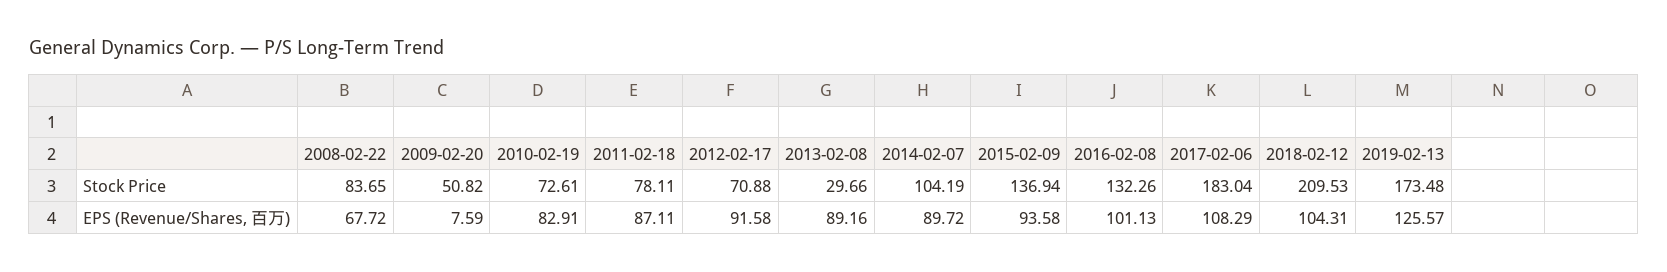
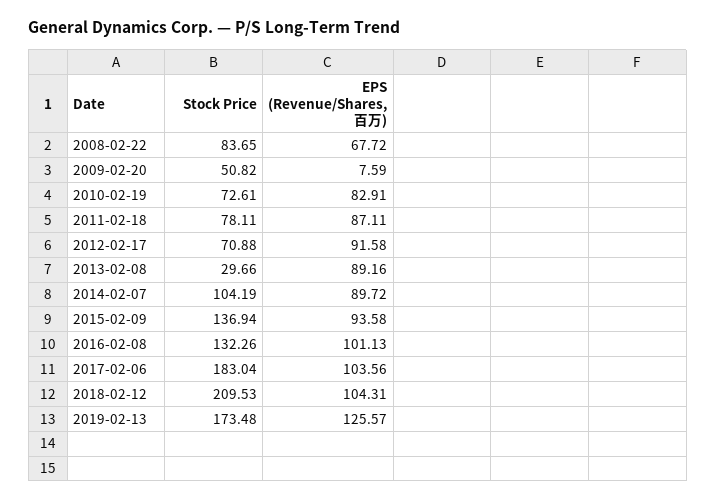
  {
    "2008-02-22": {
      "Stock Price": 83.65,
      "EPS (Revenue/Shares, 百万)": 67.72
    },
    "2009-02-20": {
      "Stock Price": 50.82,
      "EPS (Revenue/Shares, 百万)": 7.59
    },
    "2010-02-19": {
      "Stock Price": 72.61,
      "EPS (Revenue/Shares, 百万)": 82.91
    },
    "2011-02-18": {
      "Stock Price": 78.11,
      "EPS (Revenue/Shares, 百万)": 87.11
    },
    "2012-02-17": {
      "Stock Price": 70.88,
      "EPS (Revenue/Shares, 百万)": 91.58
    },
    "2013-02-08": {
      "Stock Price": 29.66,
      "EPS (Revenue/Shares, 百万)": 89.16
    },
    "2014-02-07": {
      "Stock Price": 104.19,
      "EPS (Revenue/Shares, 百万)": 89.72
    },
    "2015-02-09": {
      "Stock Price": 136.94,
      "EPS (Revenue/Shares, 百万)": 93.58
    },
    "2016-02-08": {
      "Stock Price": 132.26,
      "EPS (Revenue/Shares, 百万)": 101.13
    },
    "2017-02-06": {
      "Stock Price": 183.04,
-     "EPS (Revenue/Shares, 百万)": 108.29
+     "EPS (Revenue/Shares, 百万)": 103.56
    },
    "2018-02-12": {
      "Stock Price": 209.53,
      "EPS (Revenue/Shares, 百万)": 104.31
    },
    "2019-02-13": {
      "Stock Price": 173.48,
      "EPS (Revenue/Shares, 百万)": 125.57
    }
  }

